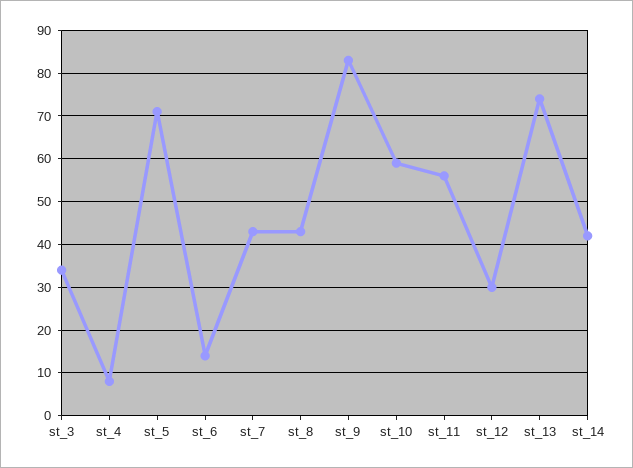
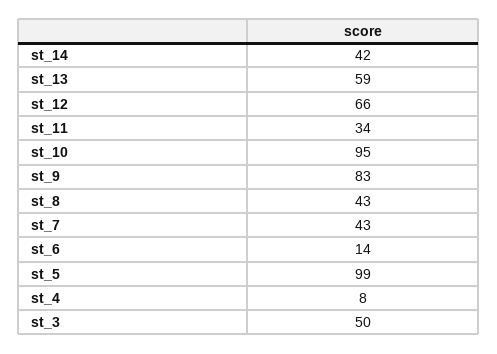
  {
-   "st_3": 35,
+   "st_3": 50,
    "st_4": 8,
-   "st_5": 70,
+   "st_5": 99,
    "st_6": 14,
    "st_7": 43,
    "st_8": 43,
    "st_9": 83,
-   "st_10": 60,
+   "st_10": 95,
-   "st_11": 55,
+   "st_11": 34,
-   "st_12": 30,
+   "st_12": 66,
-   "st_13": 75,
+   "st_13": 59,
    "st_14": 42
  }

